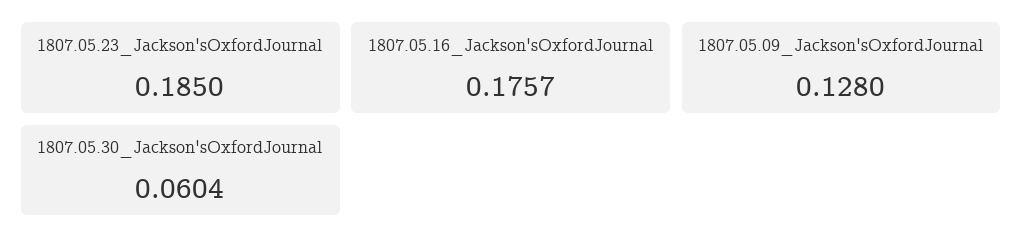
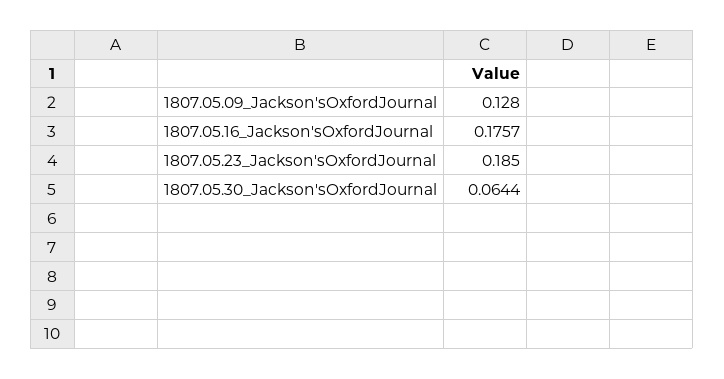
  {
    "1807.05.23_Jackson'sOxfordJournal": 0.185,
    "1807.05.16_Jackson'sOxfordJournal": 0.1757,
    "1807.05.09_Jackson'sOxfordJournal": 0.128,
-   "1807.05.30_Jackson'sOxfordJournal": 0.0604
+   "1807.05.30_Jackson'sOxfordJournal": 0.0644
  }

